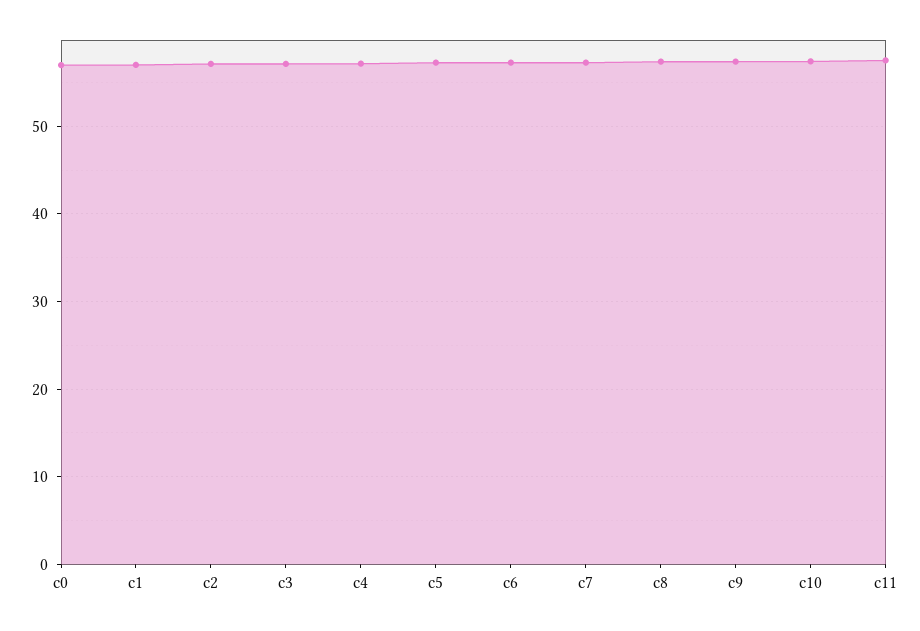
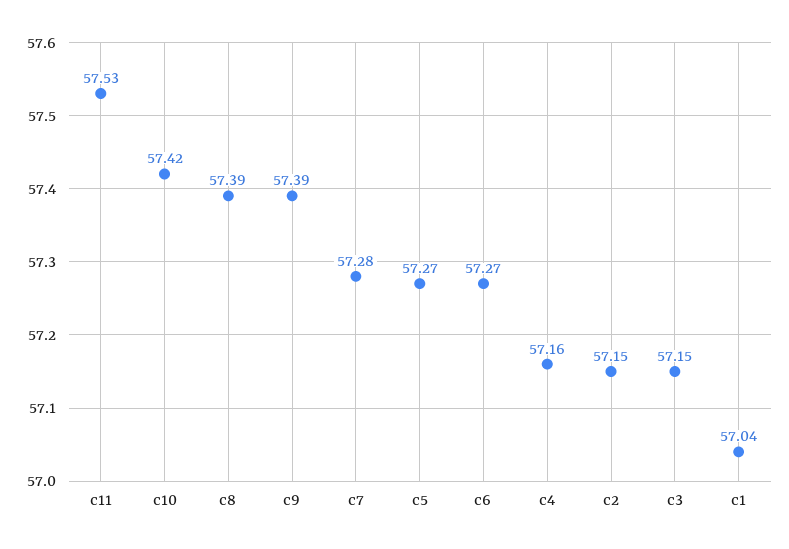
  {
-   "c0": 57,
    "c1": 57.04,
    "c2": 57.15,
    "c3": 57.15,
    "c4": 57.16,
    "c5": 57.27,
    "c6": 57.27,
    "c7": 57.28,
    "c8": 57.39,
    "c9": 57.39,
    "c10": 57.42,
    "c11": 57.53
  }

